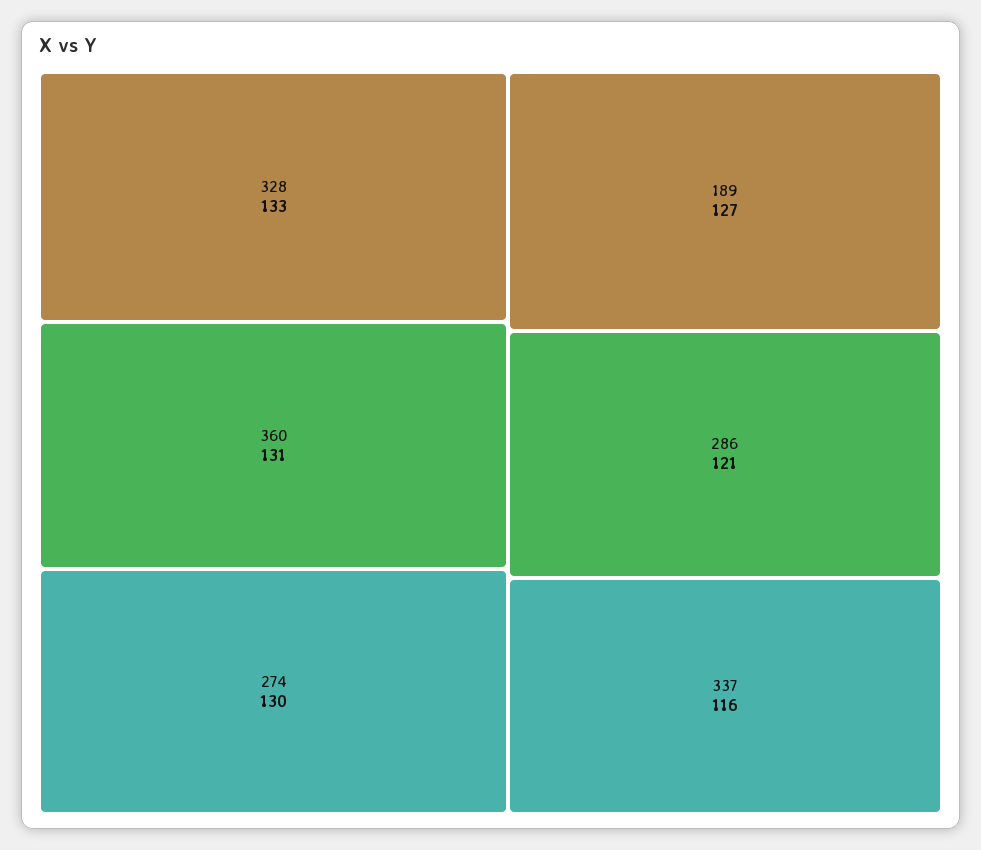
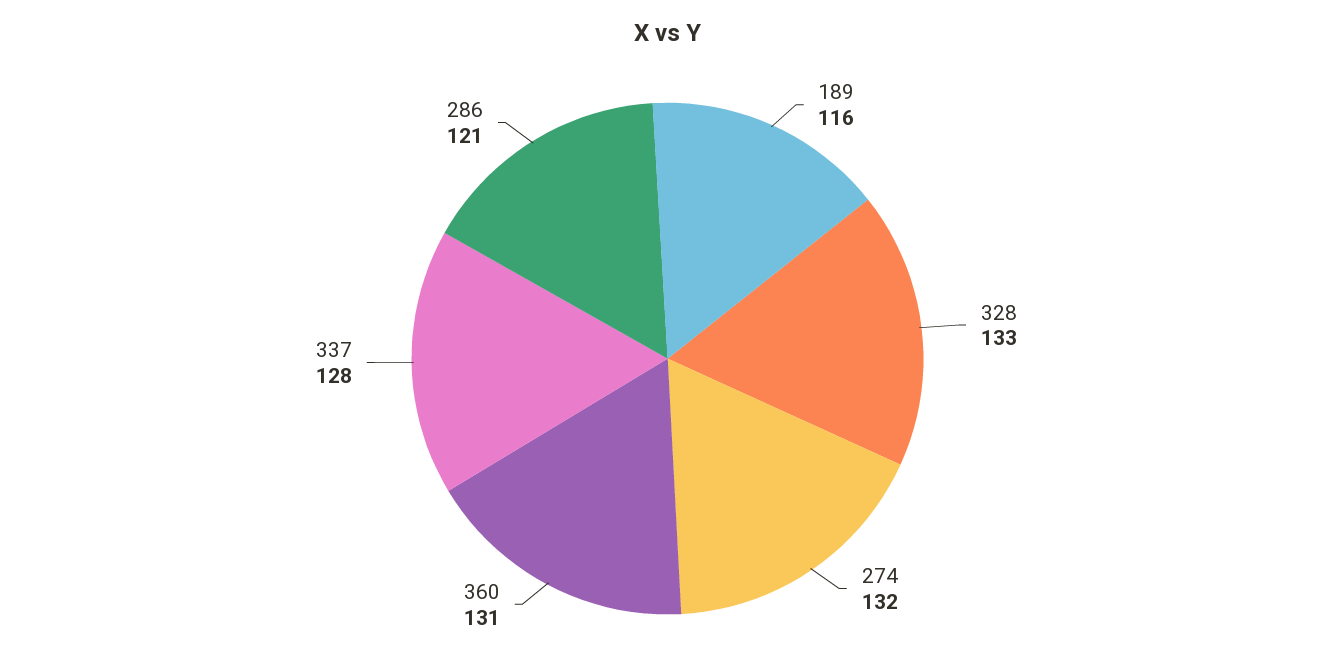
  {
    "328": 133,
    "360": 131,
-   "274": 130,
+   "274": 132,
-   "189": 127,
+   "189": 116,
    "286": 121,
-   "337": 116
+   "337": 128
  }

